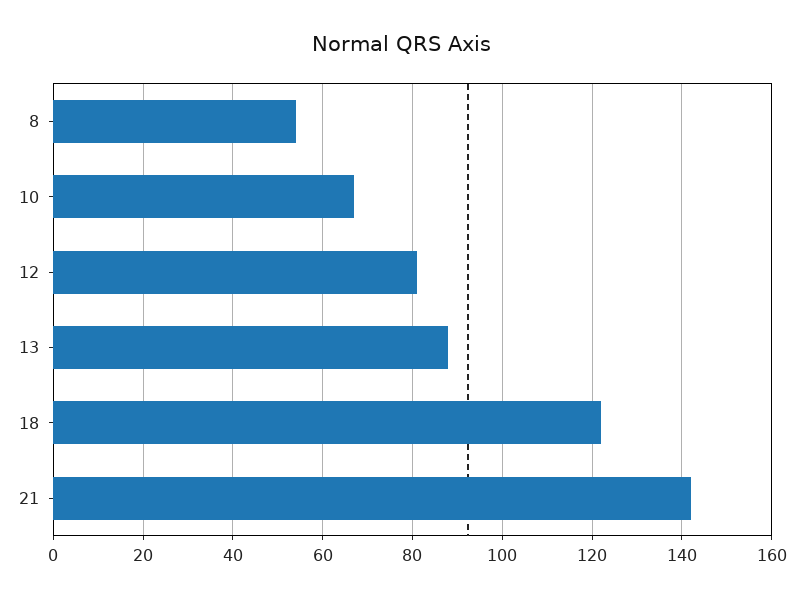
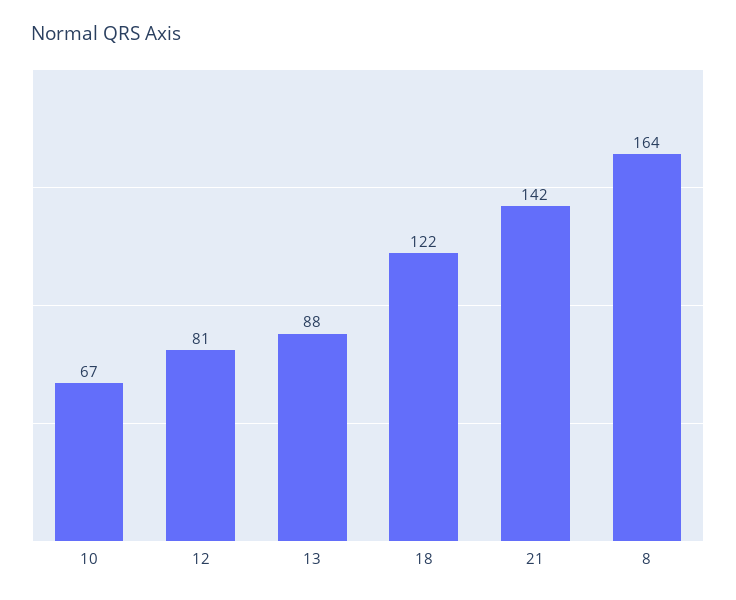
  {
-   "8": 55,
+   "8": 164,
    "10": 67,
    "12": 81,
    "13": 88,
    "18": 122,
    "21": 142
  }

